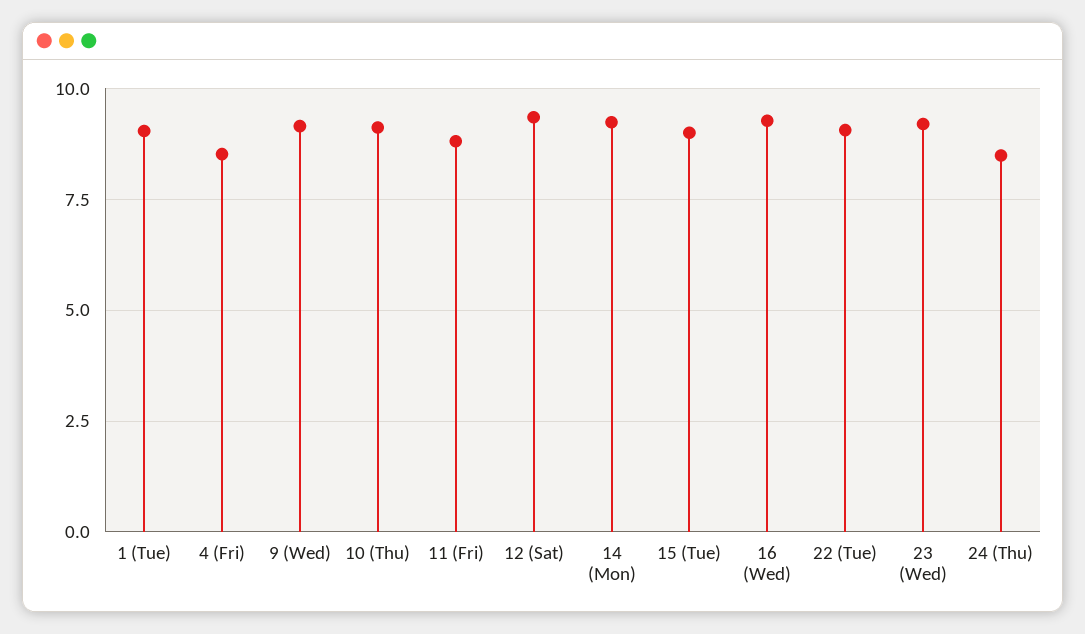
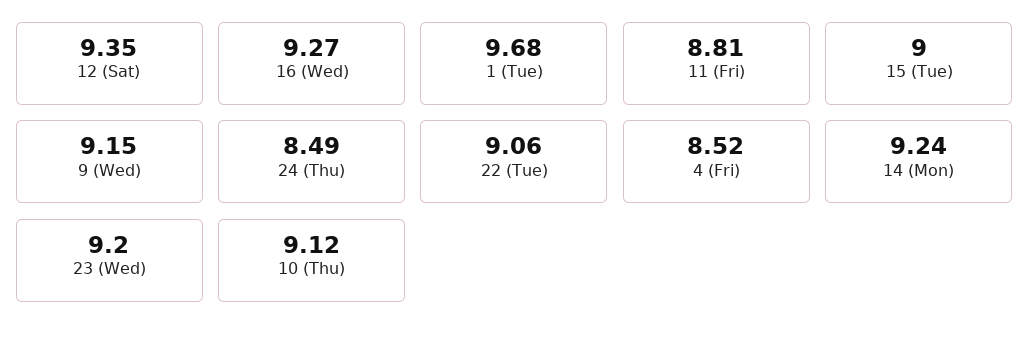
  {
-   "1 (Tue)": 9,
+   "1 (Tue)": 9.68,
    "4 (Fri)": 8.52,
    "9 (Wed)": 9.15,
    "10 (Thu)": 9.12,
    "11 (Fri)": 8.81,
    "12 (Sat)": 9.35,
    "14 (Mon)": 9.24,
    "15 (Tue)": 9,
    "16 (Wed)": 9.27,
    "22 (Tue)": 9.06,
    "23 (Wed)": 9.2,
    "24 (Thu)": 8.49
  }

